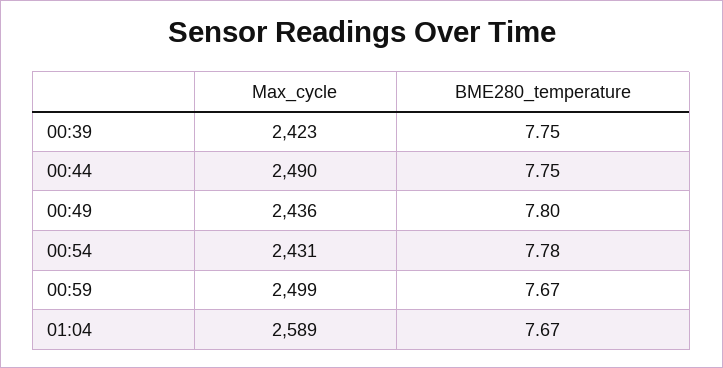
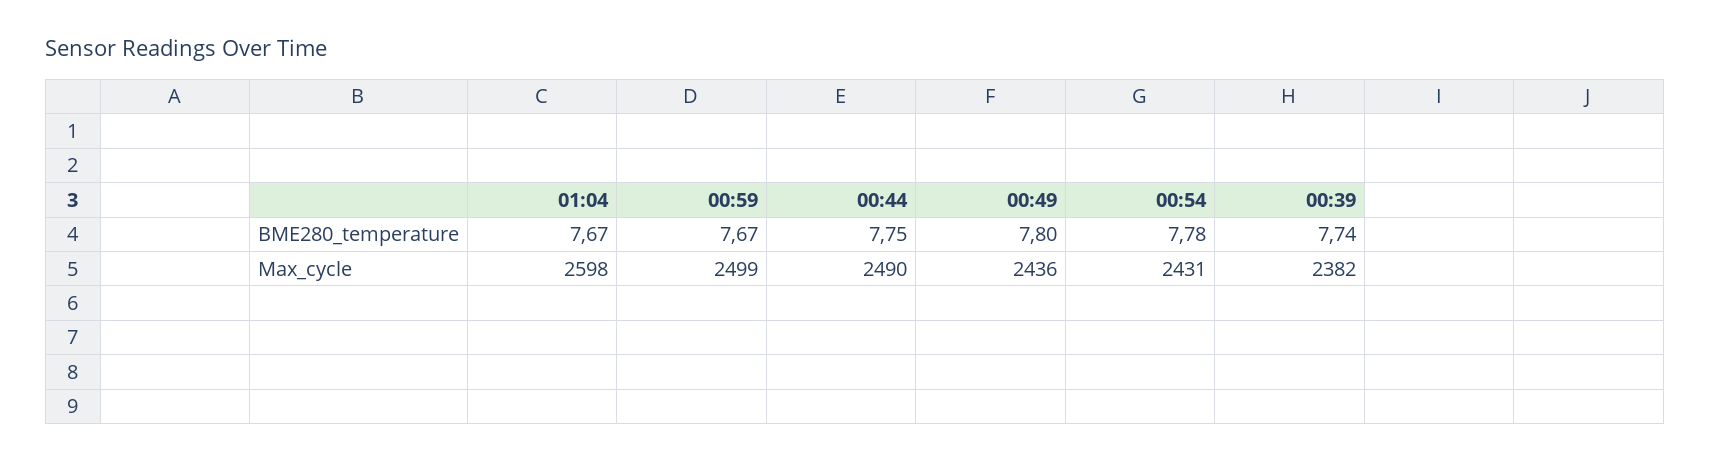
  {
    "Max_cycle": {
-     "00:39": 2423,
+     "00:39": 2382,
      "00:44": 2490,
      "00:49": 2436,
      "00:54": 2431,
      "00:59": 2499,
-     "01:04": 2589
+     "01:04": 2598
    },
    "BME280_temperature": {
-     "00:39": 7.75,
+     "00:39": 7.74,
      "00:44": 7.75,
      "00:49": 7.8,
      "00:54": 7.78,
      "00:59": 7.67,
      "01:04": 7.67
    }
  }

